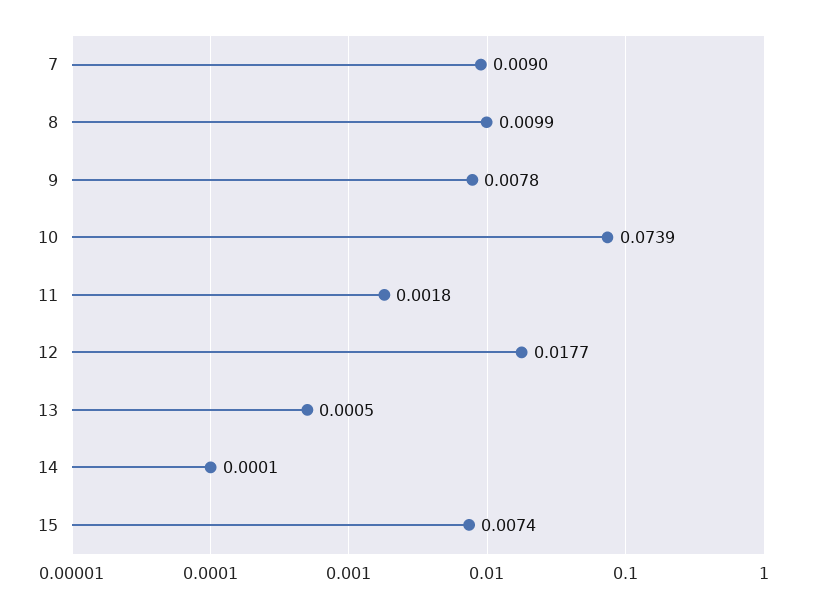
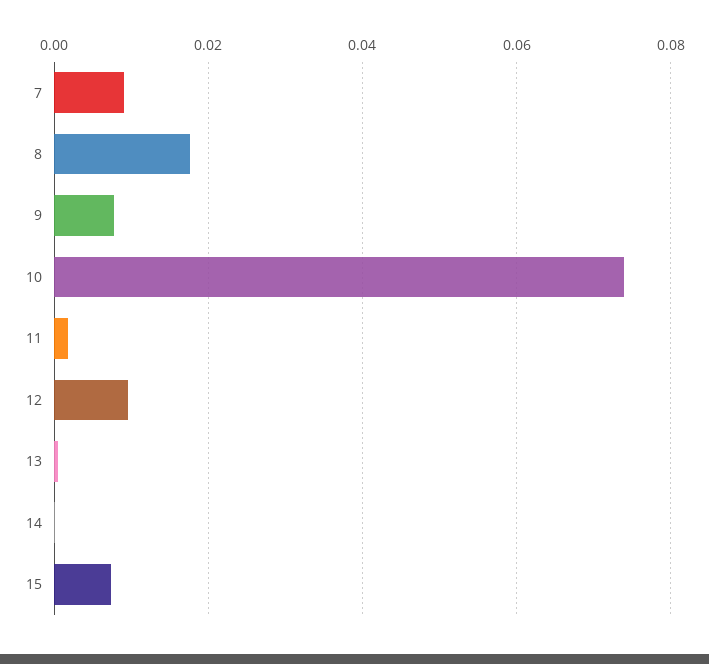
  {
    "7": 0.009,
-   "8": 0.0099,
+   "8": 0.018,
    "9": 0.0078,
    "10": 0.0739,
    "11": 0.0018,
-   "12": 0.0177,
+   "12": 0.01,
    "13": 0.0005,
    "14": 0.0001,
    "15": 0.0074
  }

